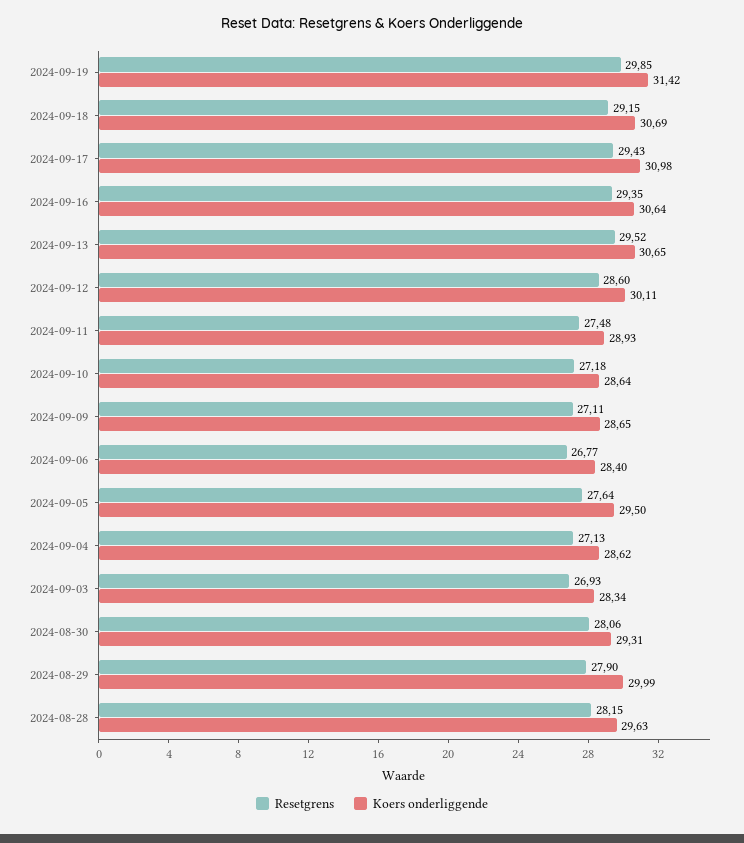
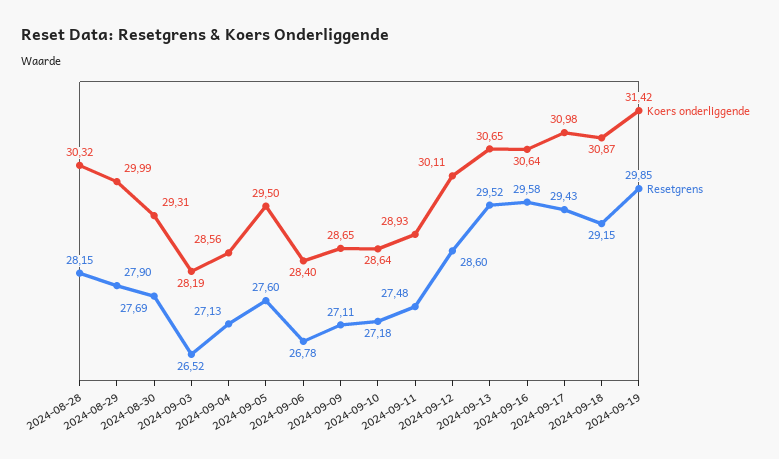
  {
    "Resetgrens": {
      "2024-09-19": 29.85,
      "2024-09-18": 29.15,
      "2024-09-17": 29.43,
-     "2024-09-16": 29.35,
+     "2024-09-16": 29.58,
      "2024-09-13": 29.52,
      "2024-09-12": 28.6,
      "2024-09-11": 27.48,
      "2024-09-10": 27.18,
      "2024-09-09": 27.11,
-     "2024-09-06": 26.77,
+     "2024-09-06": 26.78,
-     "2024-09-05": 27.64,
+     "2024-09-05": 27.6,
      "2024-09-04": 27.13,
-     "2024-09-03": 26.93,
+     "2024-09-03": 26.52,
-     "2024-08-30": 28.06,
+     "2024-08-30": 27.69,
      "2024-08-29": 27.9,
      "2024-08-28": 28.15
    },
    "Koers onderliggende": {
      "2024-09-19": 31.42,
-     "2024-09-18": 30.69,
+     "2024-09-18": 30.87,
      "2024-09-17": 30.98,
      "2024-09-16": 30.64,
      "2024-09-13": 30.65,
      "2024-09-12": 30.11,
      "2024-09-11": 28.93,
      "2024-09-10": 28.64,
      "2024-09-09": 28.65,
      "2024-09-06": 28.4,
      "2024-09-05": 29.5,
-     "2024-09-04": 28.62,
+     "2024-09-04": 28.56,
-     "2024-09-03": 28.34,
+     "2024-09-03": 28.19,
      "2024-08-30": 29.31,
      "2024-08-29": 29.99,
-     "2024-08-28": 29.63
+     "2024-08-28": 30.32
    }
  }

